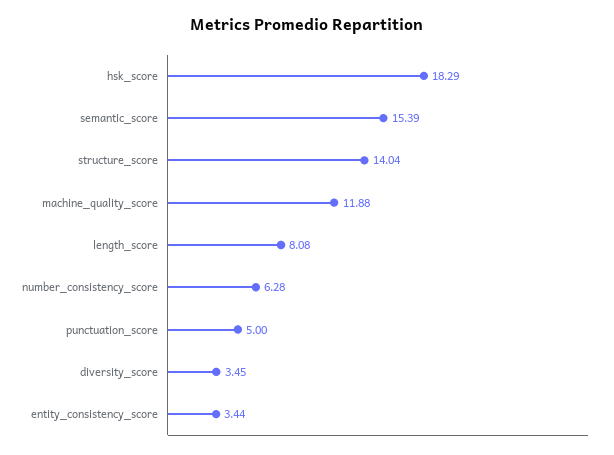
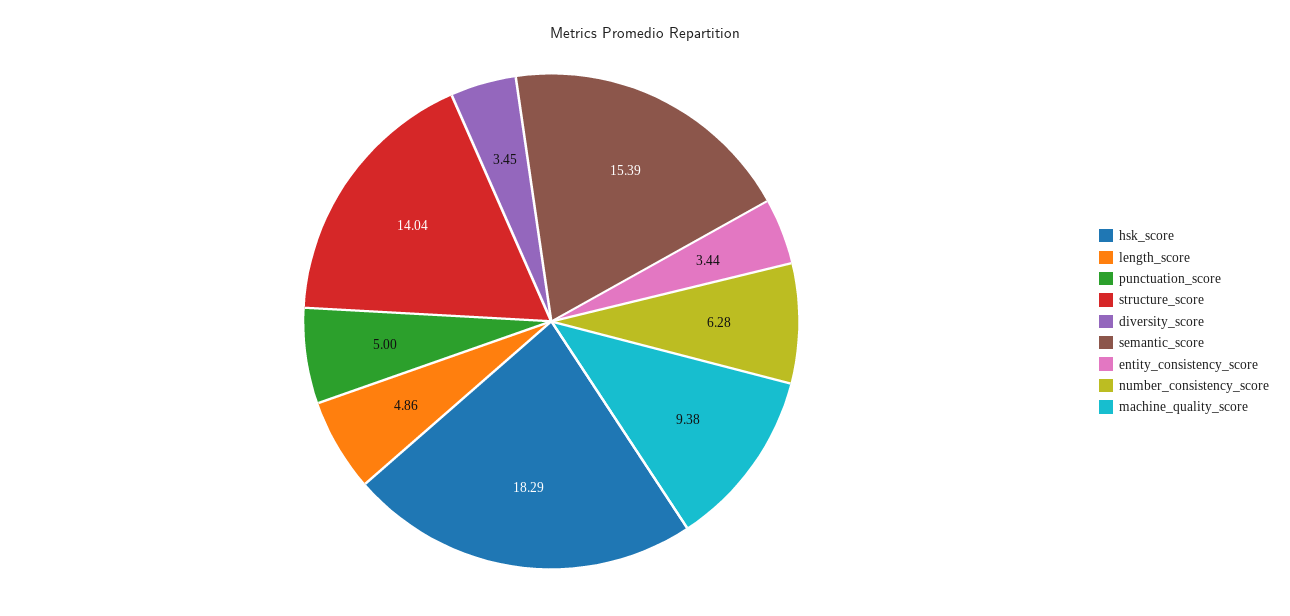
  {
    "hsk_score": 18.29,
    "semantic_score": 15.39,
    "structure_score": 14.04,
-   "machine_quality_score": 11.88,
+   "machine_quality_score": 9.38,
-   "length_score": 8.08,
+   "length_score": 4.86,
    "number_consistency_score": 6.28,
    "punctuation_score": 5,
    "diversity_score": 3.45,
    "entity_consistency_score": 3.44
  }

